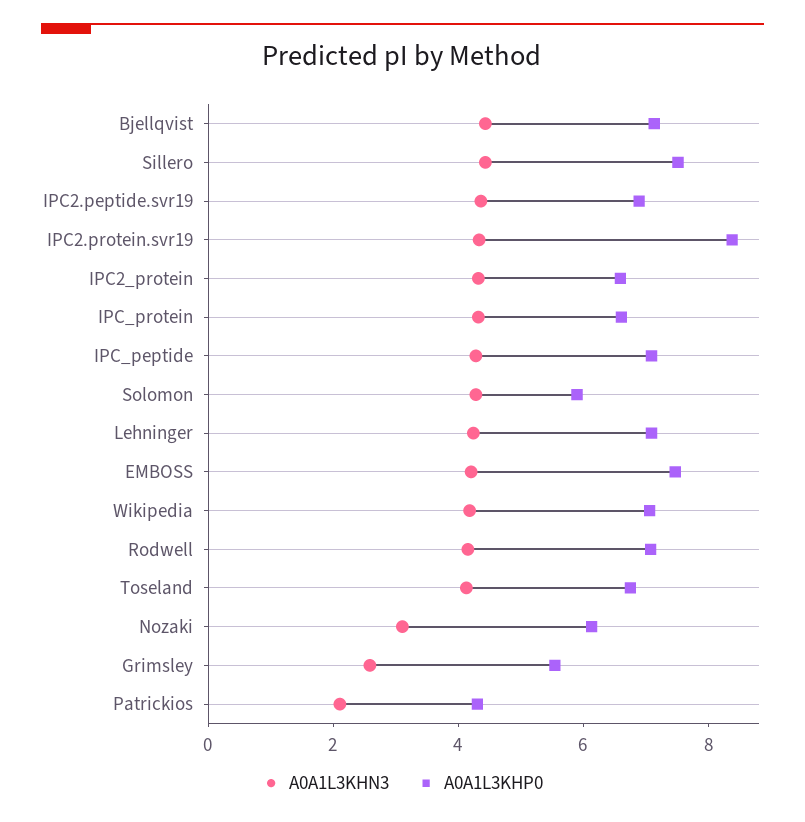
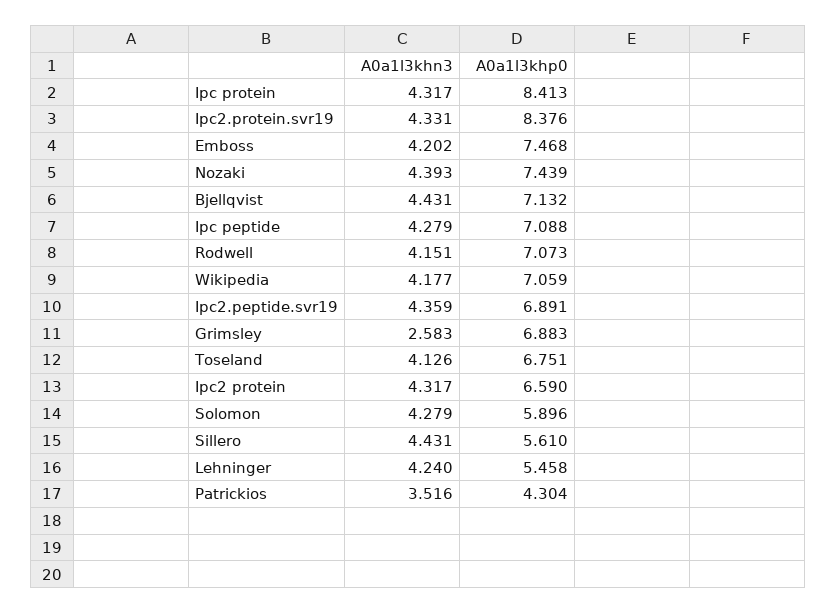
  {
    "A0A1L3KHN3": {
      "Bjellqvist": 4.431,
      "Sillero": 4.431,
      "IPC2.peptide.svr19": 4.359,
      "IPC2.protein.svr19": 4.331,
      "IPC2_protein": 4.317,
      "IPC_protein": 4.317,
      "IPC_peptide": 4.279,
      "Solomon": 4.279,
      "Lehninger": 4.24,
      "EMBOSS": 4.202,
      "Wikipedia": 4.177,
      "Rodwell": 4.151,
      "Toseland": 4.126,
-     "Nozaki": 3,
+     "Nozaki": 4.393,
      "Grimsley": 2.583,
-     "Patrickios": 2
+     "Patrickios": 3.516
    },
    "A0A1L3KHP0": {
      "Bjellqvist": 7.132,
-     "Sillero": 7.5,
+     "Sillero": 5.61,
      "IPC2.peptide.svr19": 6.891,
      "IPC2.protein.svr19": 8.376,
      "IPC2_protein": 6.59,
-     "IPC_protein": 6.5,
+     "IPC_protein": 8.413,
      "IPC_peptide": 7.088,
      "Solomon": 5.896,
-     "Lehninger": 7,
+     "Lehninger": 5.458,
      "EMBOSS": 7.468,
      "Wikipedia": 7.059,
      "Rodwell": 7.073,
      "Toseland": 6.751,
-     "Nozaki": 6,
+     "Nozaki": 7.439,
-     "Grimsley": 5.5,
+     "Grimsley": 6.883,
      "Patrickios": 4.304
    }
  }

